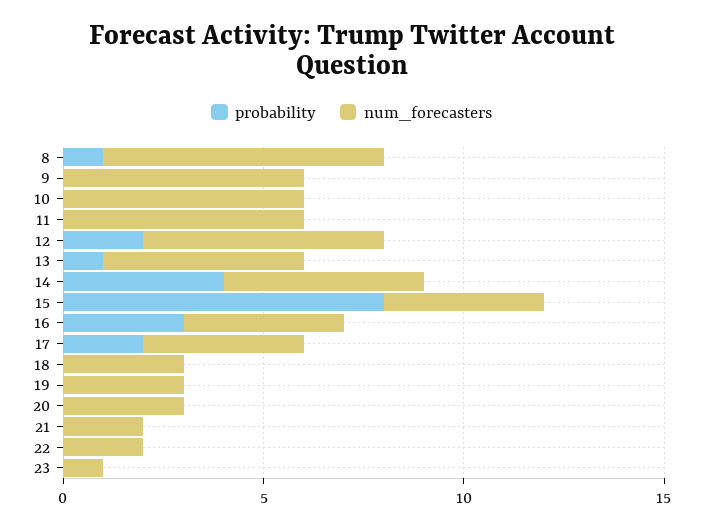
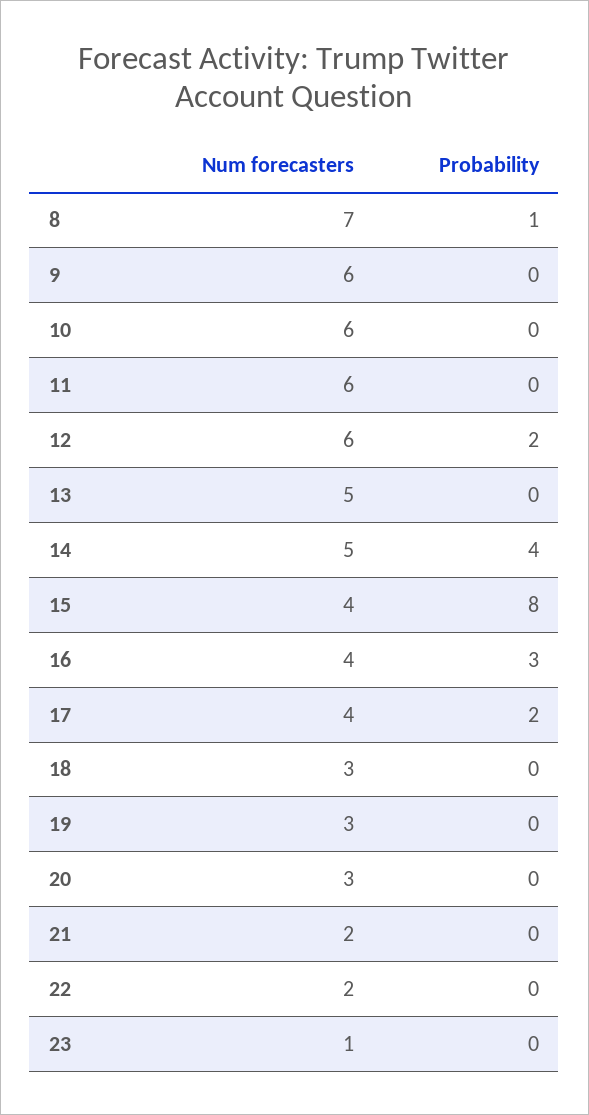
  {
    "probability": {
      "8": 1,
      "9": 0,
      "10": 0,
      "11": 0,
      "12": 2,
-     "13": 1,
+     "13": 0,
      "14": 4,
      "15": 8,
      "16": 3,
      "17": 2,
      "18": 0,
      "19": 0,
      "20": 0,
      "21": 0,
      "22": 0,
      "23": 0
    },
    "num_forecasters": {
      "8": 7,
      "9": 6,
      "10": 6,
      "11": 6,
      "12": 6,
      "13": 5,
      "14": 5,
      "15": 4,
      "16": 4,
      "17": 4,
      "18": 3,
      "19": 3,
      "20": 3,
      "21": 2,
      "22": 2,
      "23": 1
    }
  }

